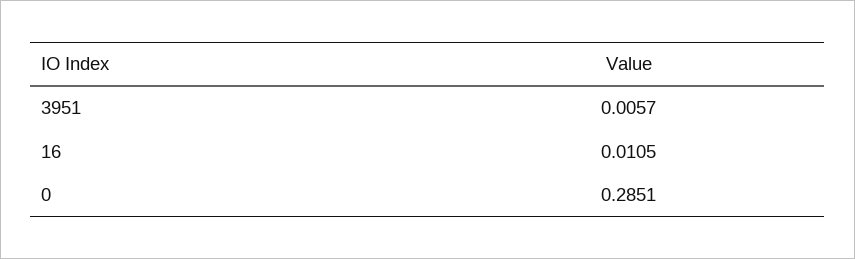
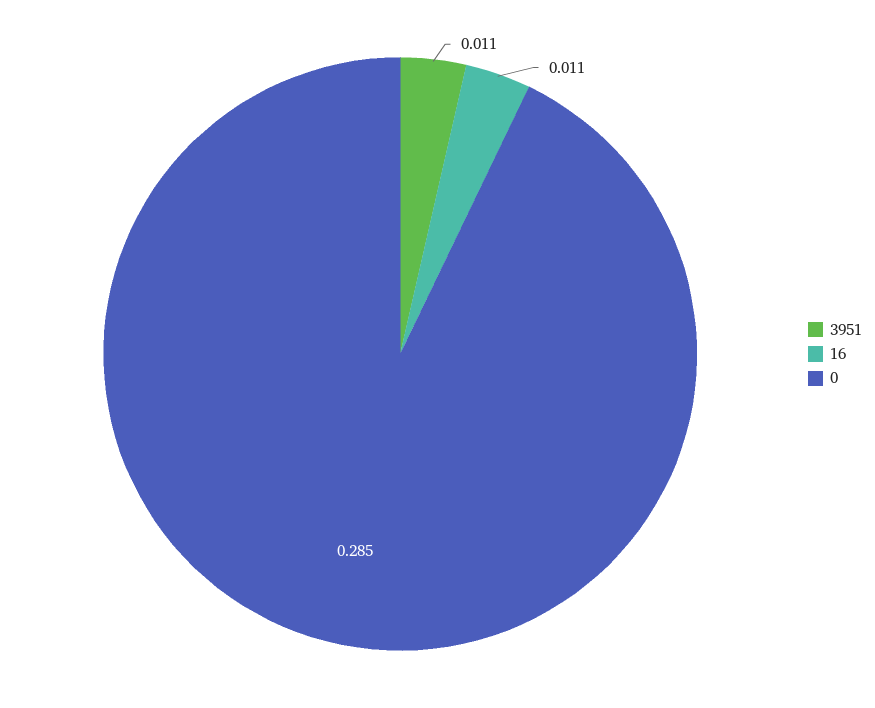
  {
-   "3951": 0.0057,
+   "3951": 0.011,
    "16": 0.0105,
    "0": 0.2851
  }

